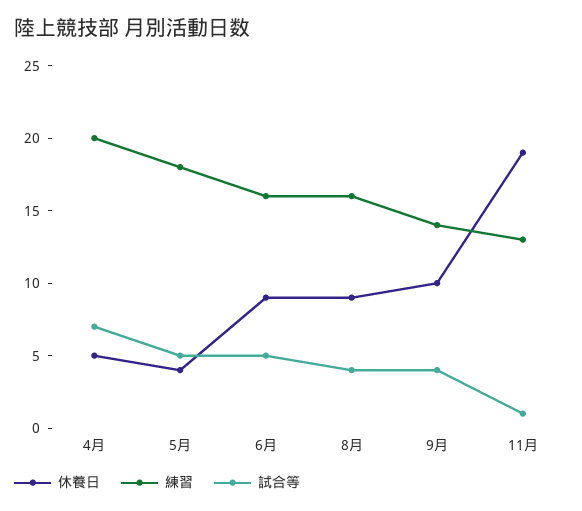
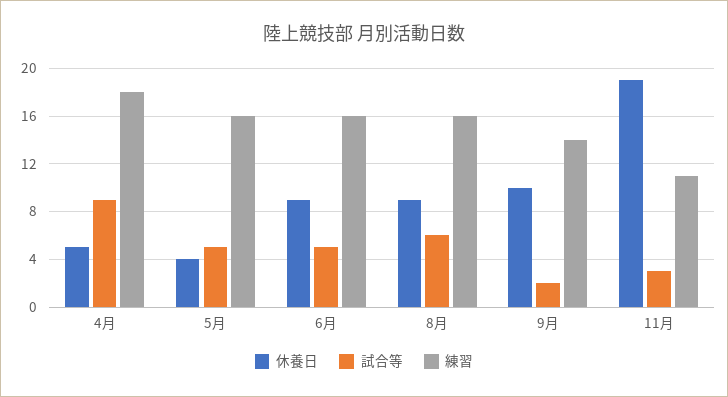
  {
    "休養日": {
      "4月": 5,
      "5月": 4,
      "6月": 9,
      "8月": 9,
      "9月": 10,
      "11月": 19
    },
    "練習": {
-     "4月": 20,
+     "4月": 18,
-     "5月": 18,
+     "5月": 16,
      "6月": 16,
      "8月": 16,
      "9月": 14,
-     "11月": 13
+     "11月": 11
    },
    "試合等": {
-     "4月": 7,
+     "4月": 9,
      "5月": 5,
      "6月": 5,
-     "8月": 4,
+     "8月": 6,
-     "9月": 4,
+     "9月": 2,
-     "11月": 1
+     "11月": 3
    }
  }

